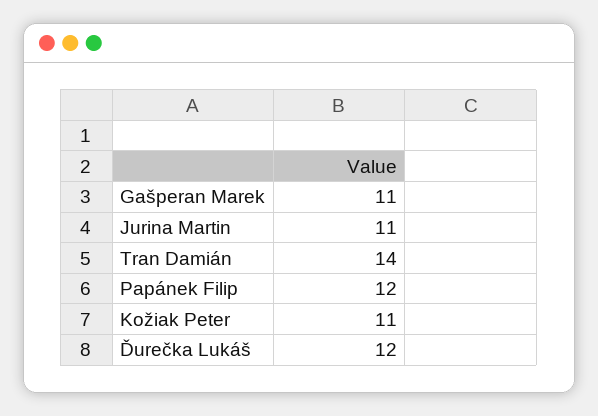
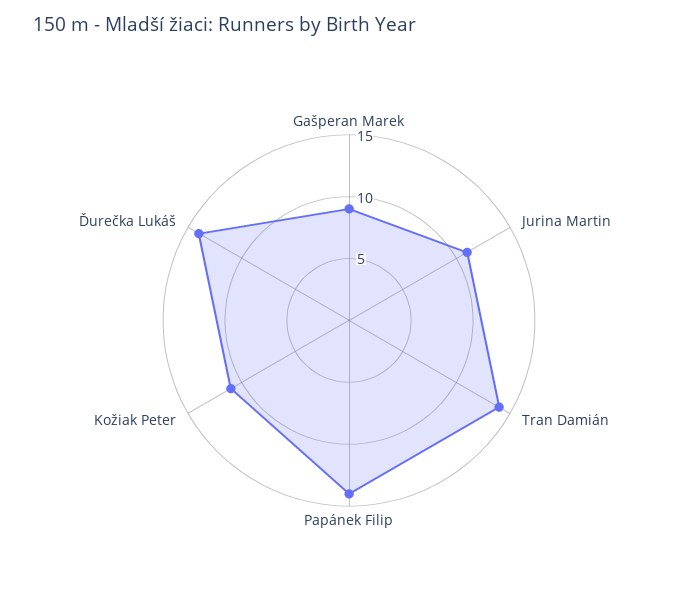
  {
-   "Gašperan Marek": 11,
+   "Gašperan Marek": 9,
    "Jurina Martin": 11,
    "Tran Damián": 14,
-   "Papánek Filip": 12,
+   "Papánek Filip": 14,
    "Kožiak Peter": 11,
-   "Ďurečka Lukáš": 12
+   "Ďurečka Lukáš": 14
  }

